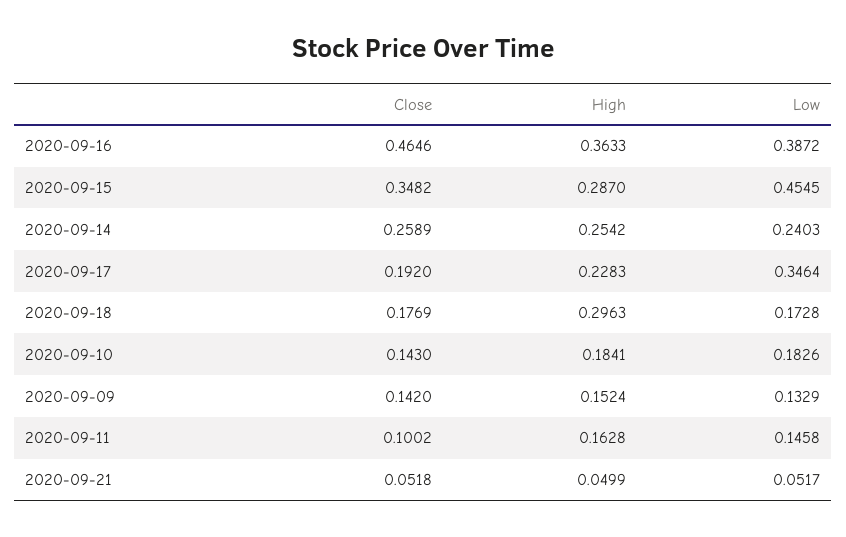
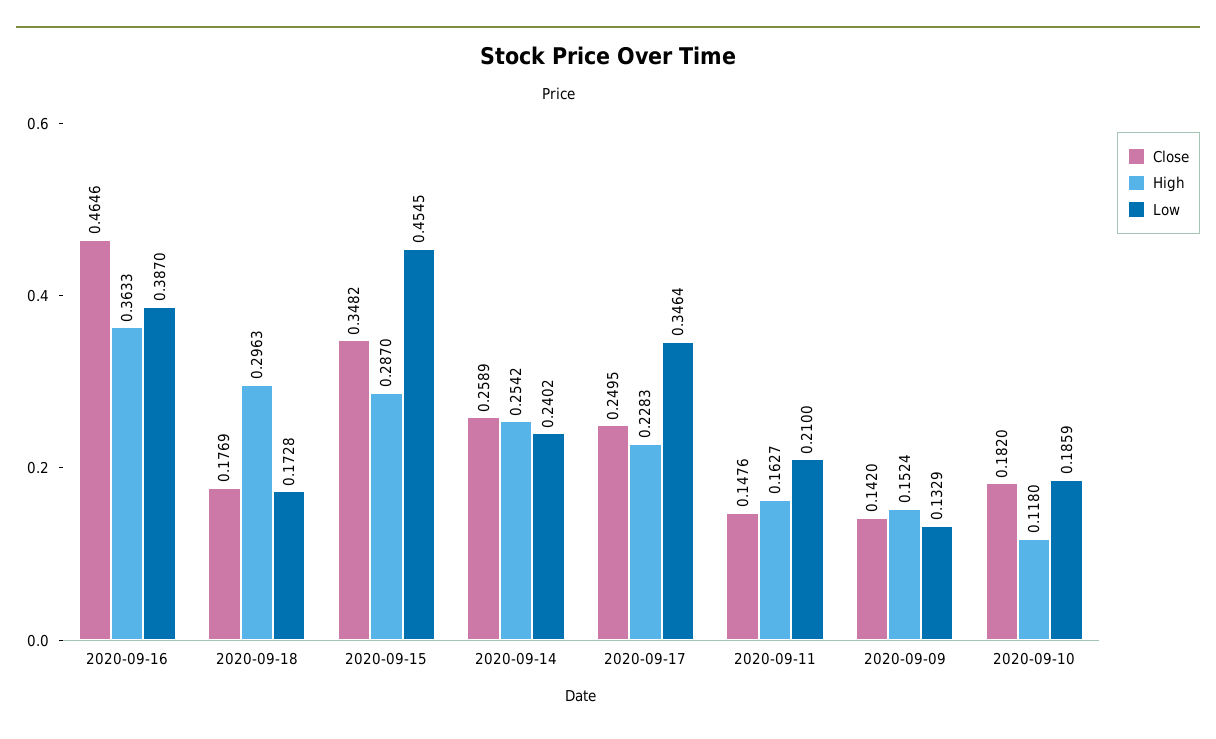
  {
    "Close": {
      "2020-09-16": 0.4646,
      "2020-09-15": 0.3482,
      "2020-09-14": 0.2589,
-     "2020-09-17": 0.192,
+     "2020-09-17": 0.2495,
      "2020-09-18": 0.1769,
-     "2020-09-10": 0.143,
+     "2020-09-10": 0.182,
      "2020-09-09": 0.142,
-     "2020-09-11": 0.1002,
+     "2020-09-11": 0.1476
-     "2020-09-21": 0.0518
    },
    "High": {
      "2020-09-16": 0.3633,
      "2020-09-15": 0.287,
      "2020-09-14": 0.2542,
      "2020-09-17": 0.2283,
      "2020-09-18": 0.2963,
-     "2020-09-10": 0.1841,
+     "2020-09-10": 0.118,
      "2020-09-09": 0.1524,
-     "2020-09-11": 0.1628,
+     "2020-09-11": 0.1627
-     "2020-09-21": 0.0499
    },
    "Low": {
-     "2020-09-16": 0.3872,
+     "2020-09-16": 0.387,
      "2020-09-15": 0.4545,
-     "2020-09-14": 0.2403,
+     "2020-09-14": 0.2402,
      "2020-09-17": 0.3464,
      "2020-09-18": 0.1728,
-     "2020-09-10": 0.1826,
+     "2020-09-10": 0.1859,
      "2020-09-09": 0.1329,
-     "2020-09-11": 0.1458,
+     "2020-09-11": 0.21
-     "2020-09-21": 0.0517
    }
  }

